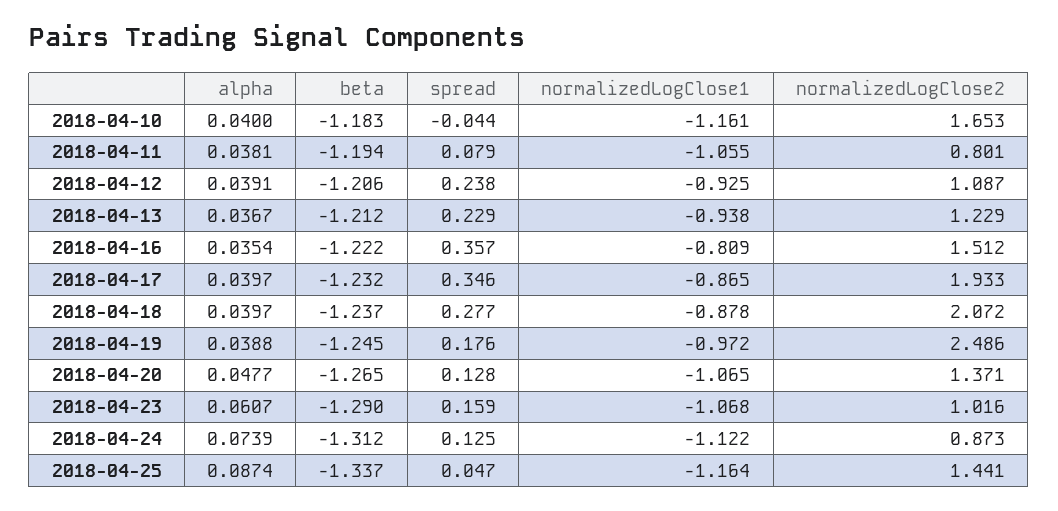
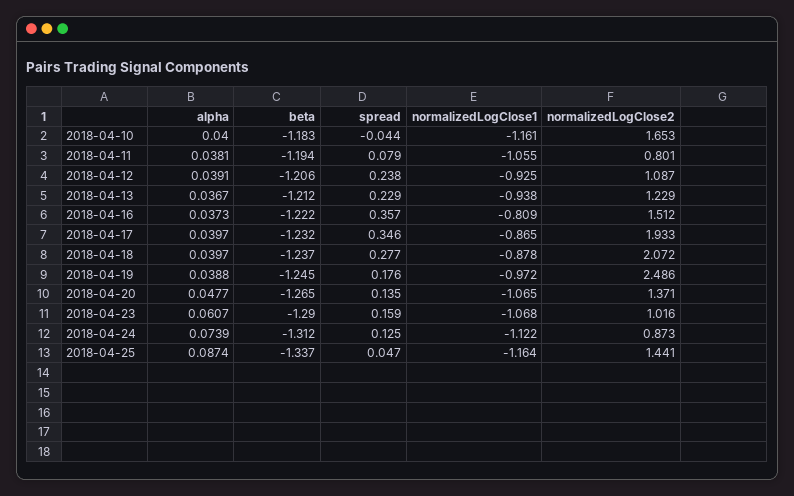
  {
    "alpha": {
      "2018-04-10": 0.04,
      "2018-04-11": 0.0381,
      "2018-04-12": 0.0391,
      "2018-04-13": 0.0367,
-     "2018-04-16": 0.0354,
+     "2018-04-16": 0.0373,
      "2018-04-17": 0.0397,
      "2018-04-18": 0.0397,
      "2018-04-19": 0.0388,
      "2018-04-20": 0.0477,
      "2018-04-23": 0.0607,
      "2018-04-24": 0.0739,
      "2018-04-25": 0.0874
    },
    "beta": {
      "2018-04-10": -1.183,
      "2018-04-11": -1.194,
      "2018-04-12": -1.206,
      "2018-04-13": -1.212,
      "2018-04-16": -1.222,
      "2018-04-17": -1.232,
      "2018-04-18": -1.237,
      "2018-04-19": -1.245,
      "2018-04-20": -1.265,
      "2018-04-23": -1.29,
      "2018-04-24": -1.312,
      "2018-04-25": -1.337
    },
    "spread": {
      "2018-04-10": -0.044,
      "2018-04-11": 0.079,
      "2018-04-12": 0.238,
      "2018-04-13": 0.229,
      "2018-04-16": 0.357,
      "2018-04-17": 0.346,
      "2018-04-18": 0.277,
      "2018-04-19": 0.176,
-     "2018-04-20": 0.128,
+     "2018-04-20": 0.135,
      "2018-04-23": 0.159,
      "2018-04-24": 0.125,
      "2018-04-25": 0.047
    },
    "normalizedLogClose1": {
      "2018-04-10": -1.161,
      "2018-04-11": -1.055,
      "2018-04-12": -0.925,
      "2018-04-13": -0.938,
      "2018-04-16": -0.809,
      "2018-04-17": -0.865,
      "2018-04-18": -0.878,
      "2018-04-19": -0.972,
      "2018-04-20": -1.065,
      "2018-04-23": -1.068,
      "2018-04-24": -1.122,
      "2018-04-25": -1.164
    },
    "normalizedLogClose2": {
      "2018-04-10": 1.653,
      "2018-04-11": 0.801,
      "2018-04-12": 1.087,
      "2018-04-13": 1.229,
      "2018-04-16": 1.512,
      "2018-04-17": 1.933,
      "2018-04-18": 2.072,
      "2018-04-19": 2.486,
      "2018-04-20": 1.371,
      "2018-04-23": 1.016,
      "2018-04-24": 0.873,
      "2018-04-25": 1.441
    }
  }

